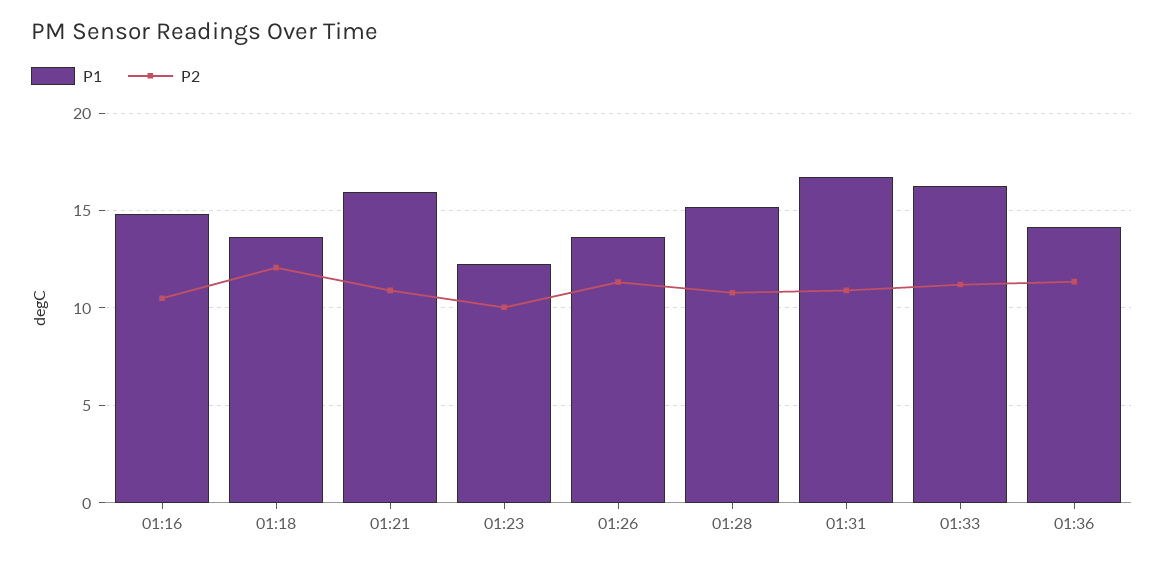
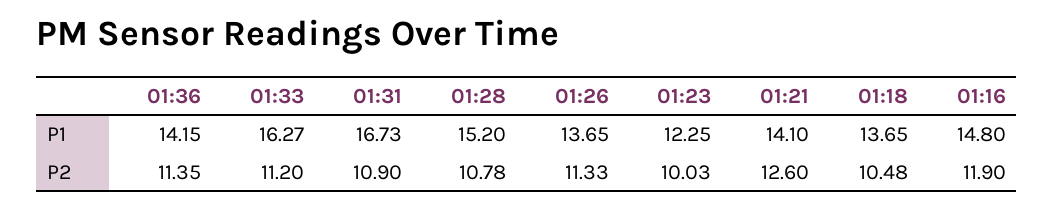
  {
    "P1": {
      "01:16": 14.8,
      "01:18": 13.65,
-     "01:21": 16,
+     "01:21": 14.1,
      "01:23": 12.25,
      "01:26": 13.65,
      "01:28": 15.2,
      "01:31": 16.73,
      "01:33": 16.27,
      "01:36": 14.15
    },
    "P2": {
-     "01:16": 10.5,
+     "01:16": 11.9,
-     "01:18": 12,
+     "01:18": 10.48,
-     "01:21": 11,
+     "01:21": 12.6,
      "01:23": 10.03,
      "01:26": 11.33,
      "01:28": 10.78,
      "01:31": 10.9,
      "01:33": 11.2,
      "01:36": 11.35
    }
  }

